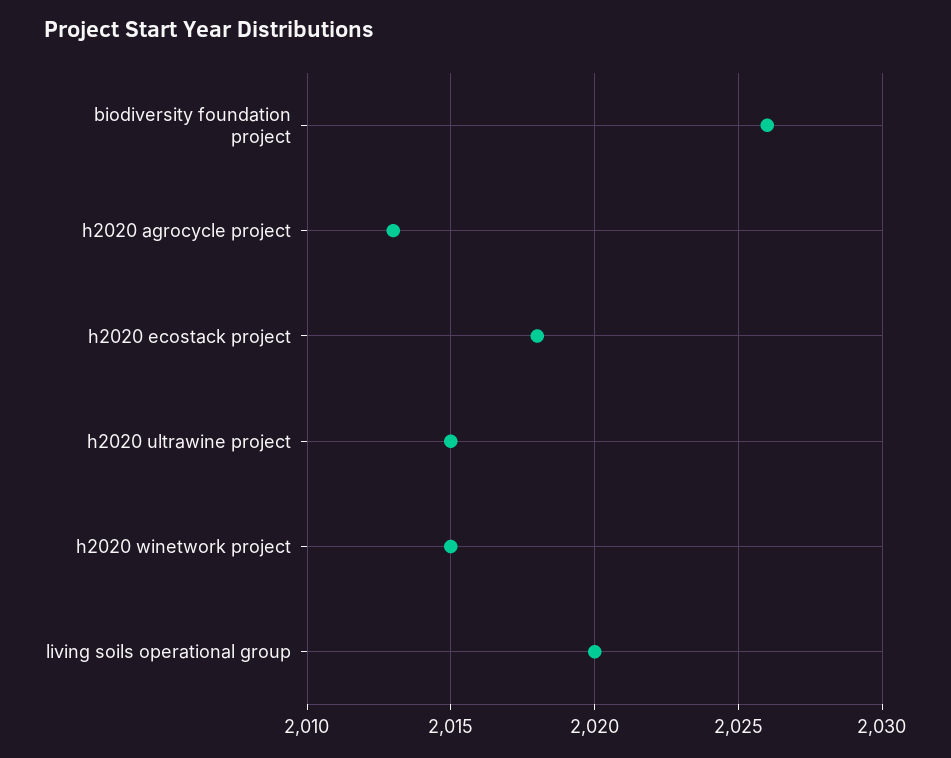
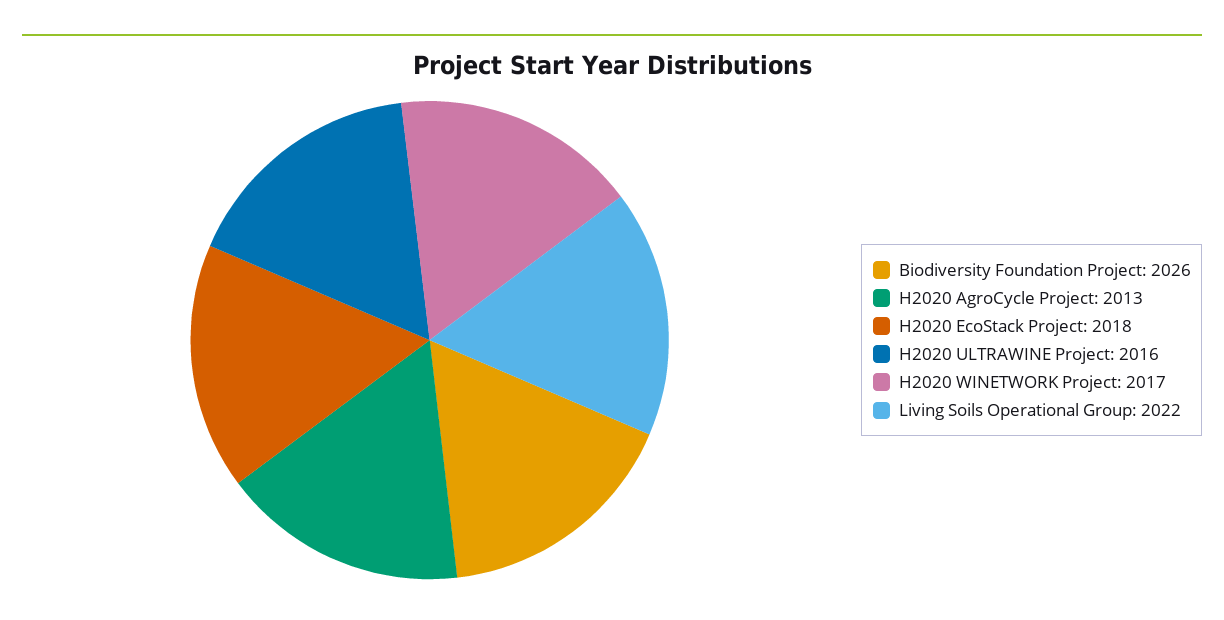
  {
    "biodiversity foundation project": 2026,
    "h2020 agrocycle project": 2013,
    "h2020 ecostack project": 2018,
-   "h2020 ultrawine project": 2015,
+   "h2020 ultrawine project": 2016,
-   "h2020 winetwork project": 2015,
+   "h2020 winetwork project": 2017,
-   "living soils operational group": 2020
+   "living soils operational group": 2022
  }

